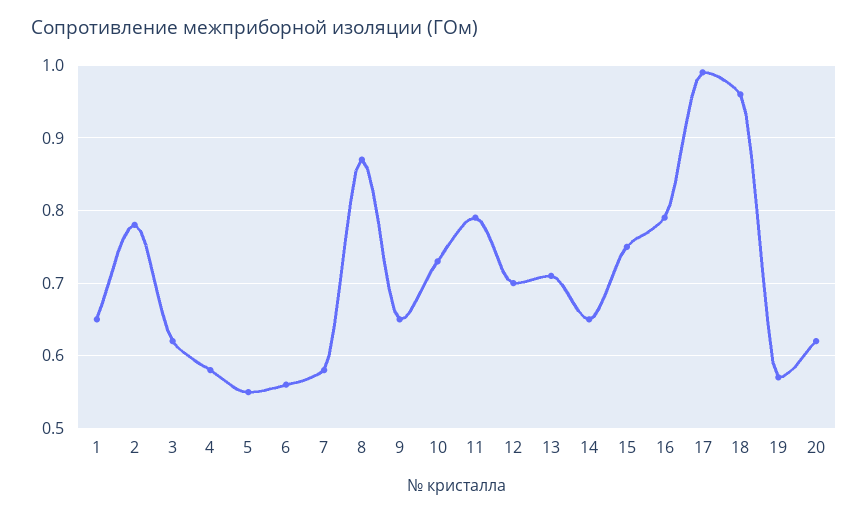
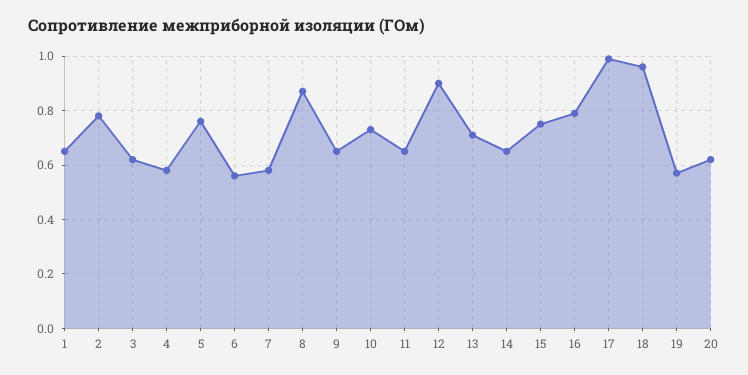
  {
    "1": 0.65,
    "2": 0.78,
    "3": 0.62,
    "4": 0.58,
-   "5": 0.55,
+   "5": 0.75,
    "6": 0.56,
    "7": 0.58,
    "8": 0.87,
    "9": 0.65,
    "10": 0.73,
-   "11": 0.79,
+   "11": 0.65,
-   "12": 0.7,
+   "12": 0.9,
    "13": 0.71,
    "14": 0.65,
    "15": 0.75,
    "16": 0.79,
    "17": 0.99,
    "18": 0.96,
    "19": 0.57,
    "20": 0.62
  }

